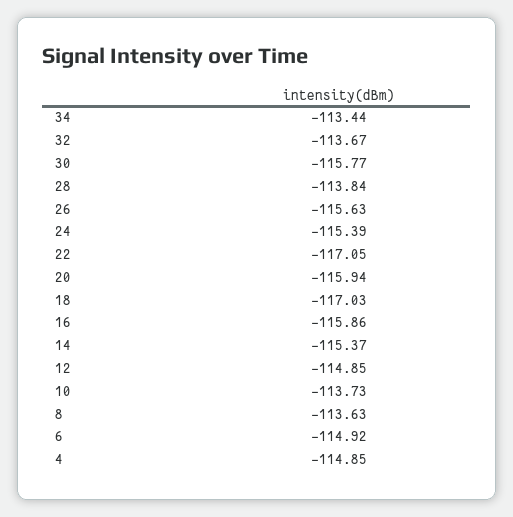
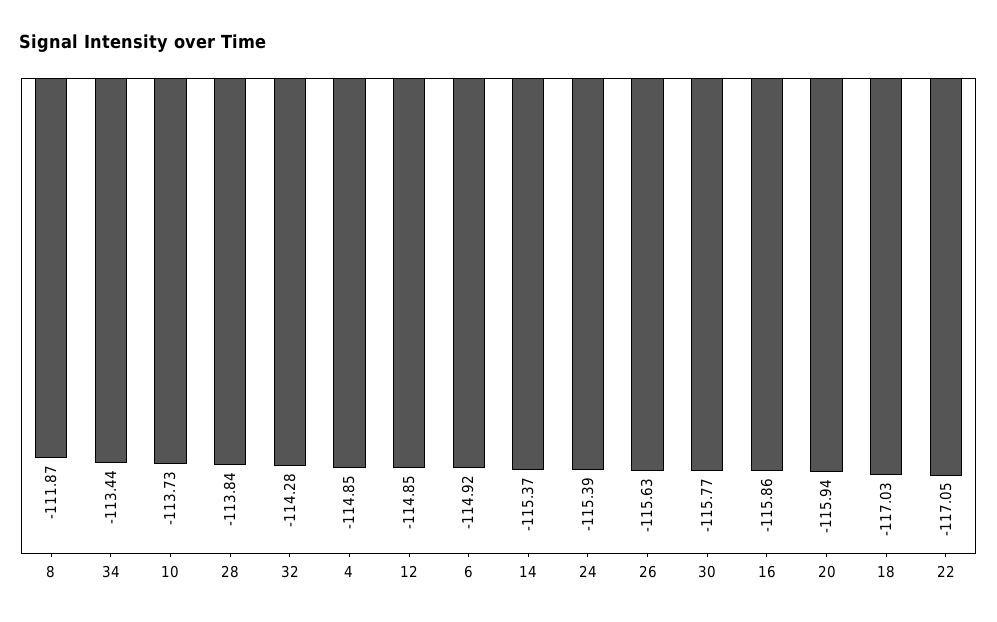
  {
    "34": -113.44,
-   "32": -113.67,
+   "32": -114.28,
    "30": -115.77,
    "28": -113.84,
    "26": -115.63,
    "24": -115.39,
    "22": -117.05,
    "20": -115.94,
    "18": -117.03,
    "16": -115.86,
    "14": -115.37,
    "12": -114.85,
    "10": -113.73,
-   "8": -113.63,
+   "8": -111.87,
    "6": -114.92,
    "4": -114.85
  }

